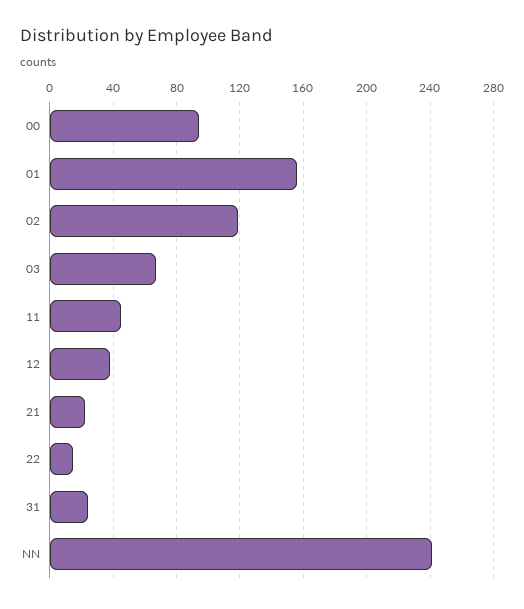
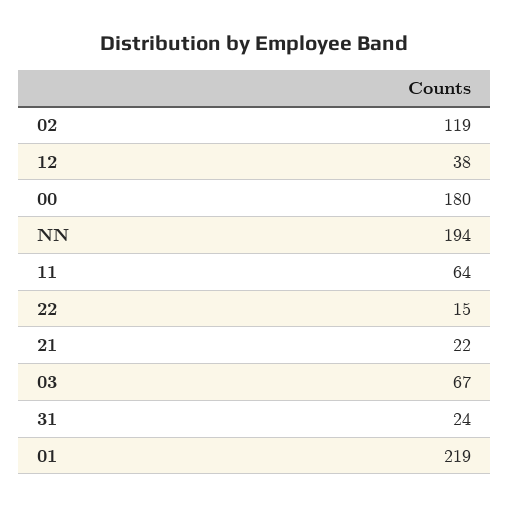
  {
-   "00": 95,
+   "00": 180,
-   "01": 155,
+   "01": 219,
    "02": 119,
    "03": 67,
-   "11": 45,
+   "11": 64,
    "12": 38,
    "21": 22,
    "22": 15,
    "31": 24,
-   "NN": 240
+   "NN": 194
  }

